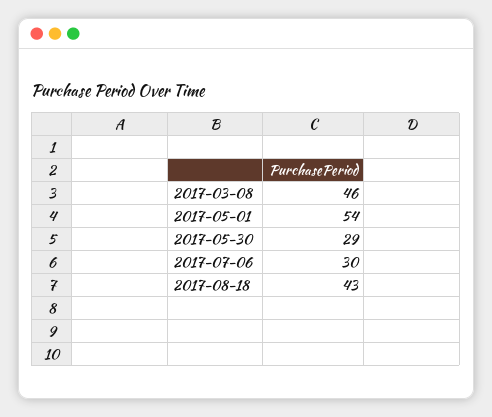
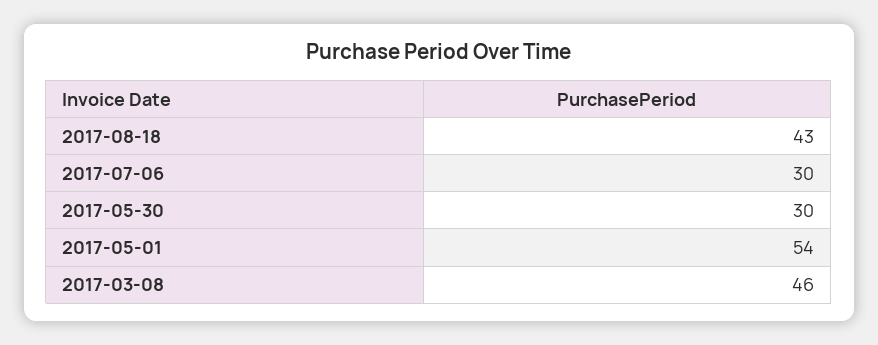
  {
    "2017-03-08": 46,
    "2017-05-01": 54,
-   "2017-05-30": 29,
+   "2017-05-30": 30,
    "2017-07-06": 30,
    "2017-08-18": 43
  }

